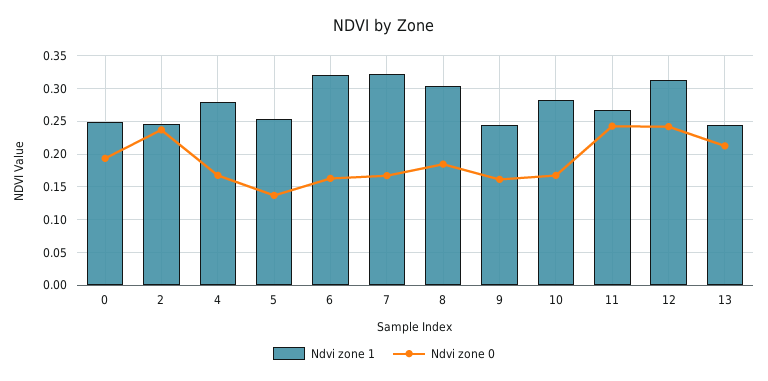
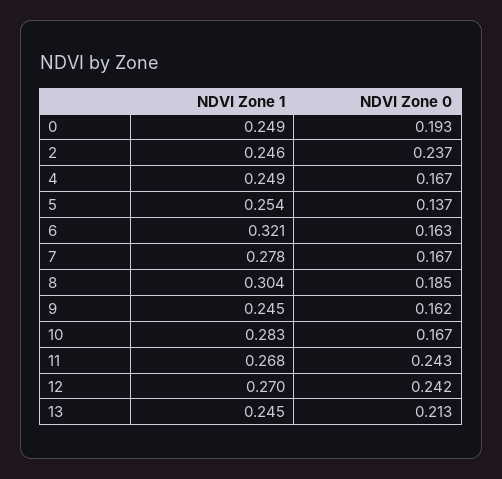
  {
    "Ndvi zone 1": {
      "0": 0.249,
      "2": 0.246,
-     "4": 0.28,
+     "4": 0.249,
      "5": 0.254,
      "6": 0.321,
-     "7": 0.32,
+     "7": 0.278,
      "8": 0.304,
      "9": 0.245,
      "10": 0.283,
      "11": 0.268,
-     "12": 0.31,
+     "12": 0.27,
      "13": 0.245
    },
    "Ndvi zone 0": {
      "0": 0.193,
      "2": 0.237,
      "4": 0.167,
      "5": 0.137,
      "6": 0.163,
      "7": 0.167,
      "8": 0.185,
      "9": 0.162,
      "10": 0.167,
      "11": 0.243,
      "12": 0.242,
      "13": 0.213
    }
  }

